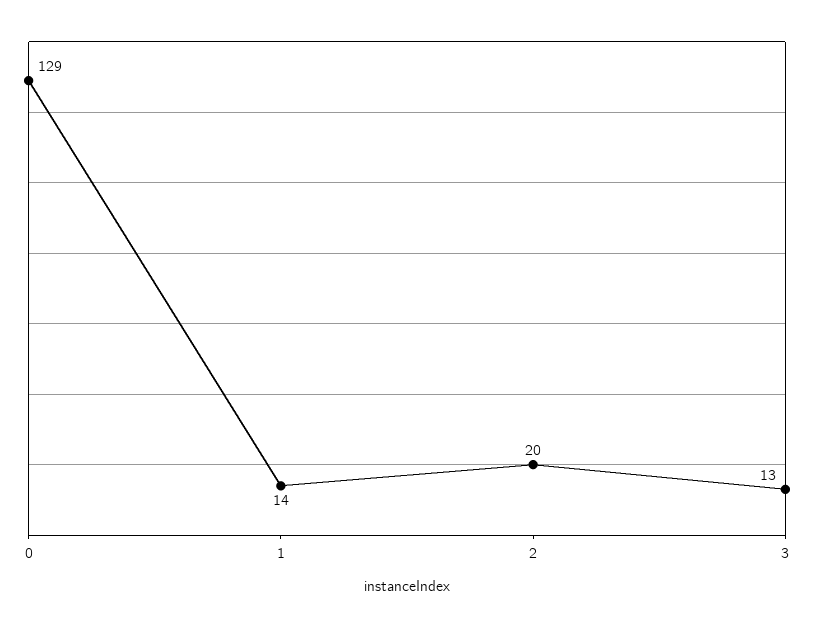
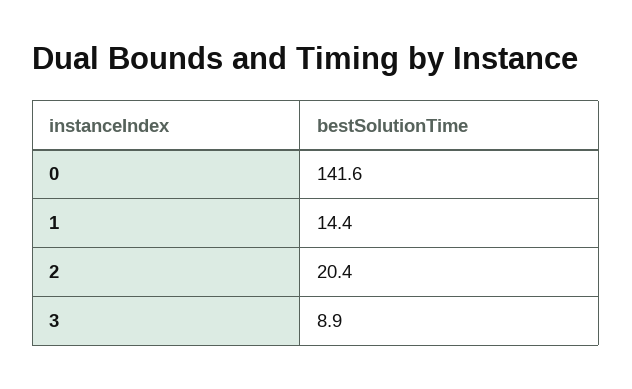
  {
-   "0": 129,
+   "0": 141.6,
    "1": 14.4,
    "2": 20.4,
-   "3": 13
+   "3": 8.9
  }

